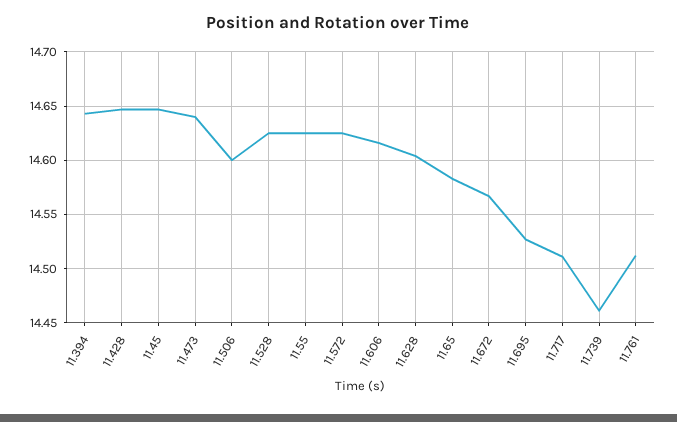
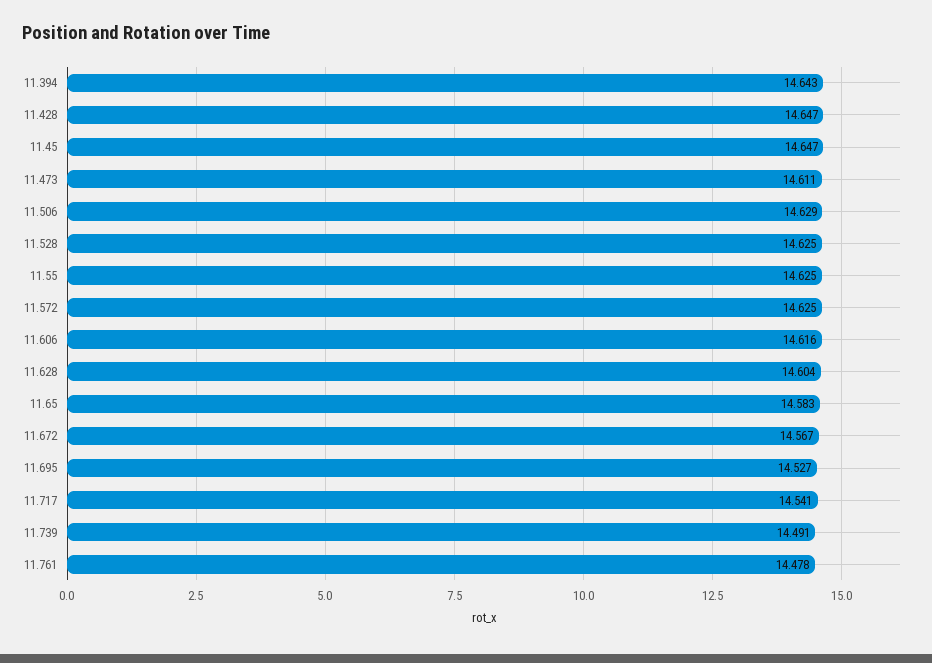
  {
    "11.394": 14.643,
    "11.428": 14.647,
    "11.45": 14.647,
-   "11.473": 14.64,
+   "11.473": 14.611,
-   "11.506": 14.6,
+   "11.506": 14.629,
    "11.528": 14.625,
    "11.55": 14.625,
    "11.572": 14.625,
    "11.606": 14.616,
    "11.628": 14.604,
    "11.65": 14.583,
    "11.672": 14.567,
    "11.695": 14.527,
-   "11.717": 14.51,
+   "11.717": 14.541,
-   "11.739": 14.46,
+   "11.739": 14.491,
-   "11.761": 14.51
+   "11.761": 14.478
  }

